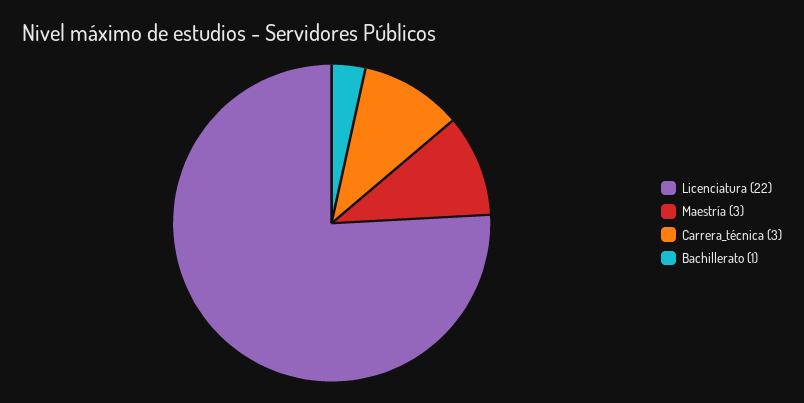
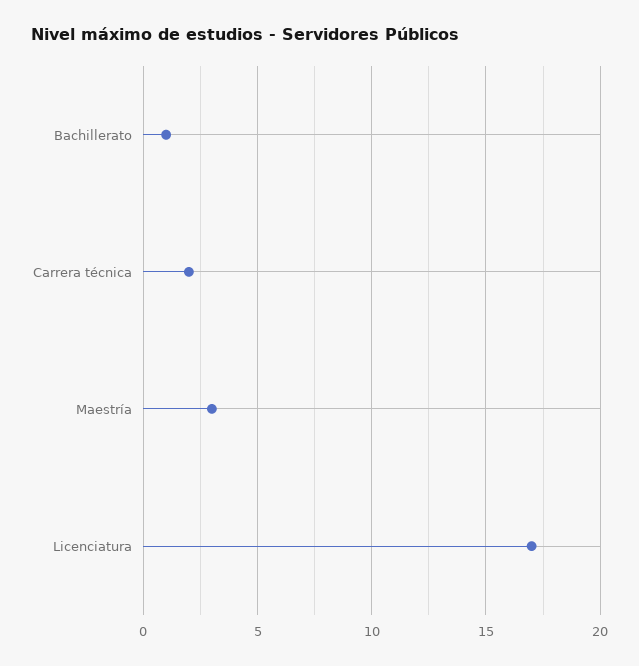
  {
-   "Licenciatura": 22,
+   "Licenciatura": 17,
    "Maestría": 3,
-   "Carrera_técnica": 3,
+   "Carrera_técnica": 2,
    "Bachillerato": 1
  }

